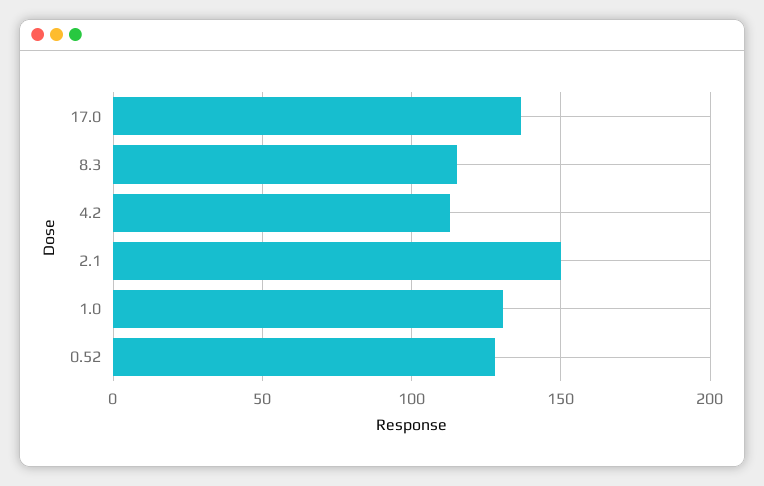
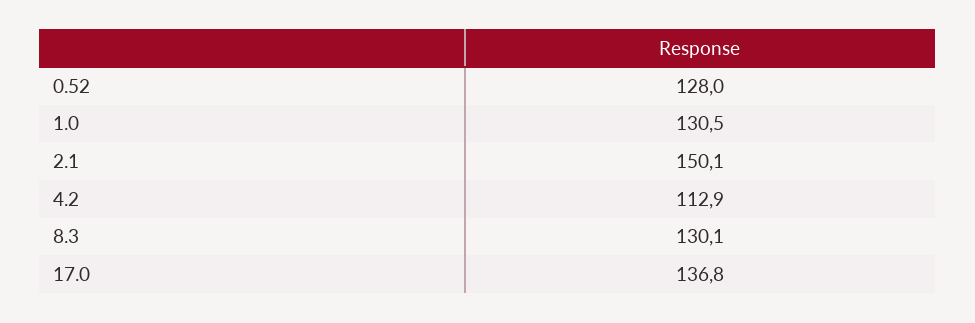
  {
    "17.0": 136.8,
-   "8.3": 115,
+   "8.3": 130.1,
    "4.2": 112.9,
    "2.1": 150.1,
    "1.0": 130.5,
    "0.52": 128
  }

